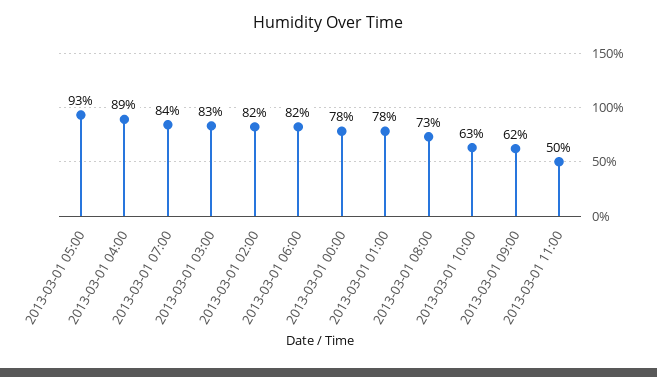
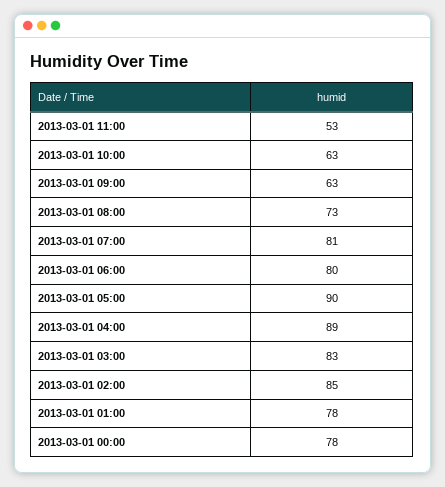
  {
-   "2013-03-01 05:00": 93,
+   "2013-03-01 05:00": 90,
    "2013-03-01 04:00": 89,
-   "2013-03-01 07:00": 84,
+   "2013-03-01 07:00": 81,
    "2013-03-01 03:00": 83,
-   "2013-03-01 02:00": 82,
+   "2013-03-01 02:00": 85,
-   "2013-03-01 06:00": 82,
+   "2013-03-01 06:00": 80,
    "2013-03-01 00:00": 78,
    "2013-03-01 01:00": 78,
    "2013-03-01 08:00": 73,
    "2013-03-01 10:00": 63,
-   "2013-03-01 09:00": 62,
+   "2013-03-01 09:00": 63,
-   "2013-03-01 11:00": 50
+   "2013-03-01 11:00": 53
  }

